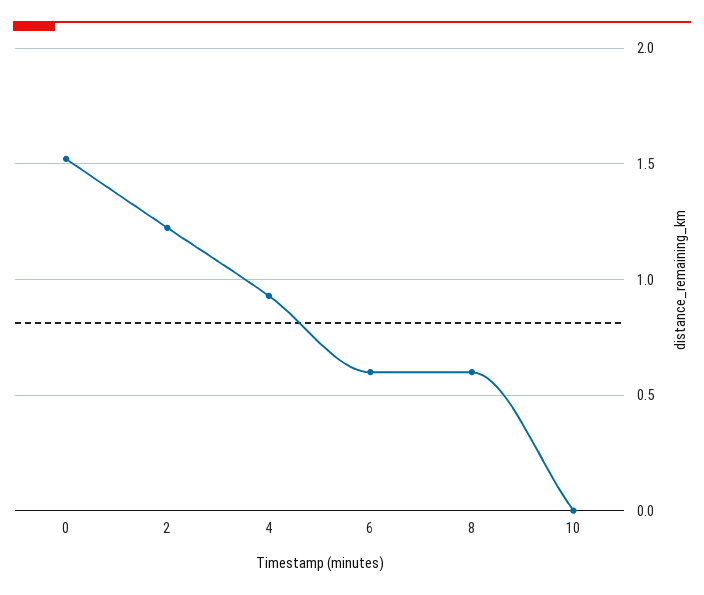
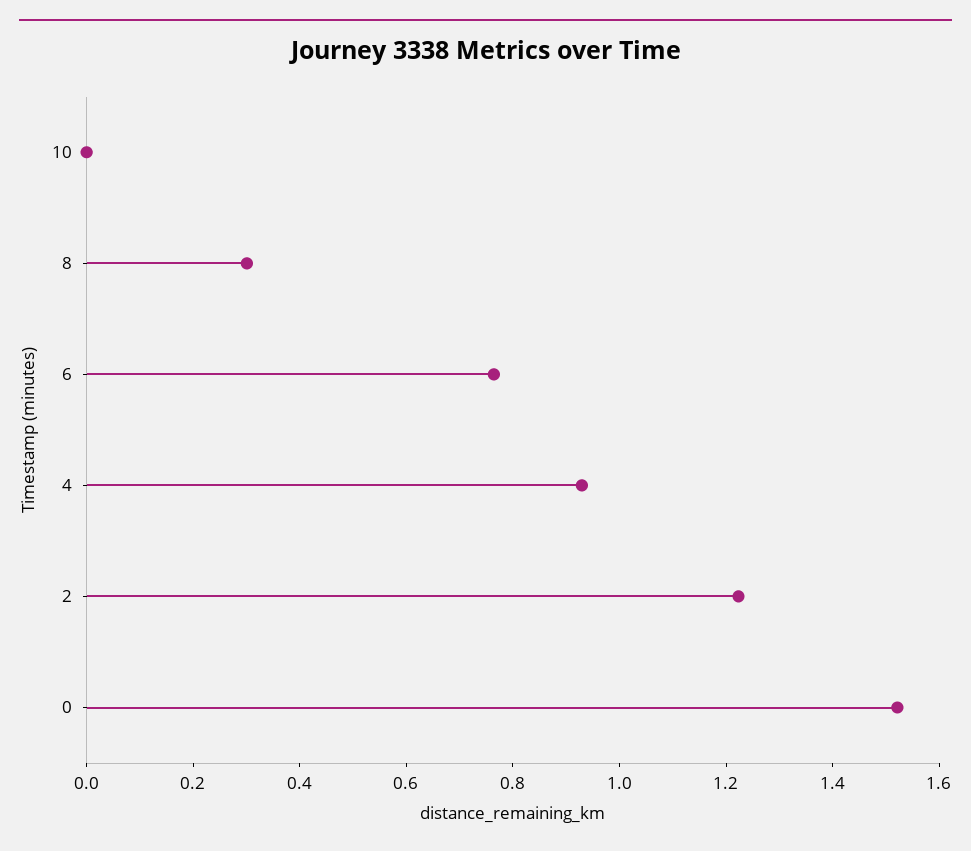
  {
    "0": 1.5,
    "2": 1.2,
    "4": 0.95,
-   "6": 0.6,
+   "6": 0.75,
-   "8": 0.6,
+   "8": 0.3,
    "10": 0
  }

